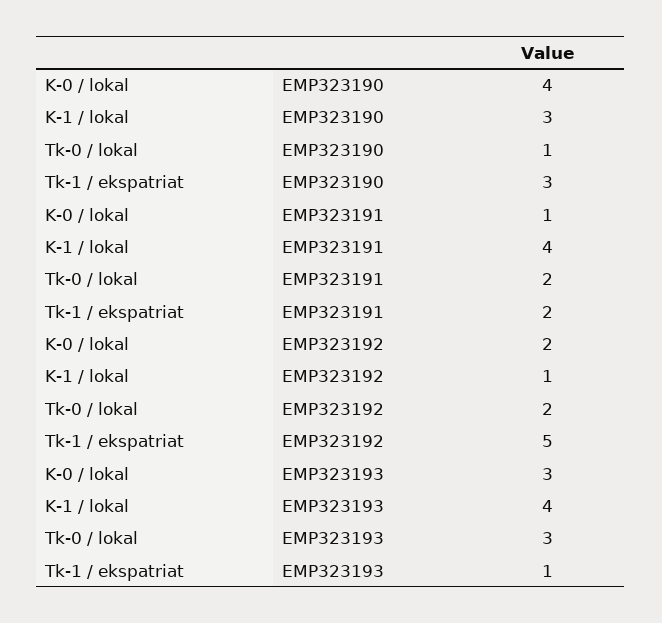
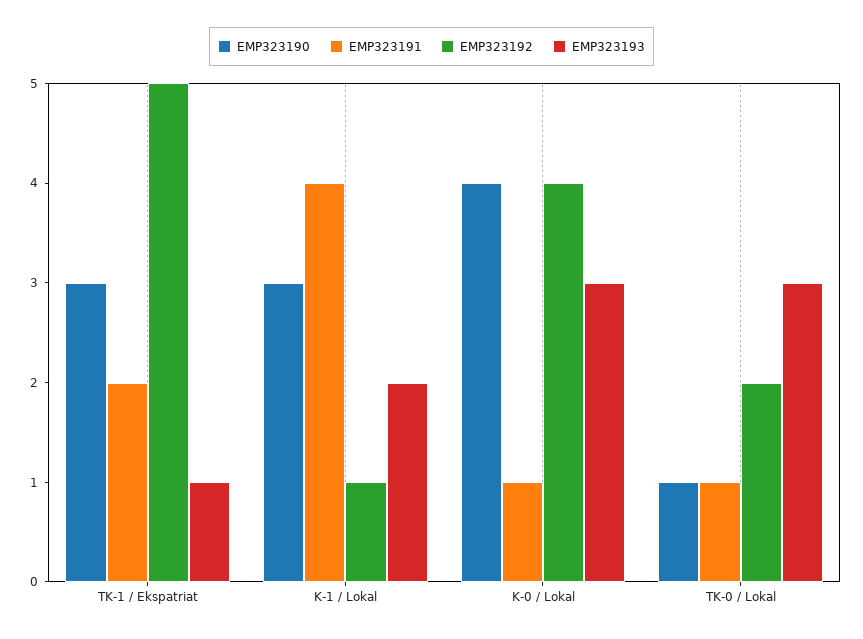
  {
    "EMP323190": {
      "K-0 / lokal": 4,
      "K-1 / lokal": 3,
      "Tk-0 / lokal": 1,
      "Tk-1 / ekspatriat": 3
    },
    "EMP323191": {
      "K-0 / lokal": 1,
      "K-1 / lokal": 4,
-     "Tk-0 / lokal": 2,
+     "Tk-0 / lokal": 1,
      "Tk-1 / ekspatriat": 2
    },
    "EMP323192": {
-     "K-0 / lokal": 2,
+     "K-0 / lokal": 4,
      "K-1 / lokal": 1,
      "Tk-0 / lokal": 2,
      "Tk-1 / ekspatriat": 5
    },
    "EMP323193": {
      "K-0 / lokal": 3,
-     "K-1 / lokal": 4,
+     "K-1 / lokal": 2,
      "Tk-0 / lokal": 3,
      "Tk-1 / ekspatriat": 1
    }
  }

